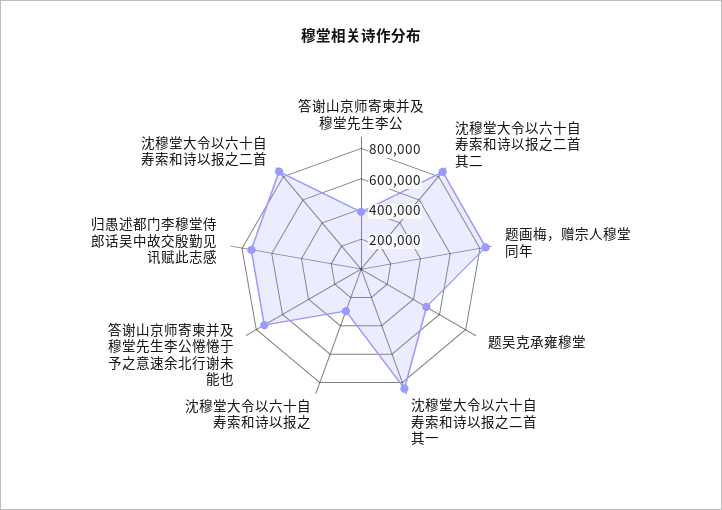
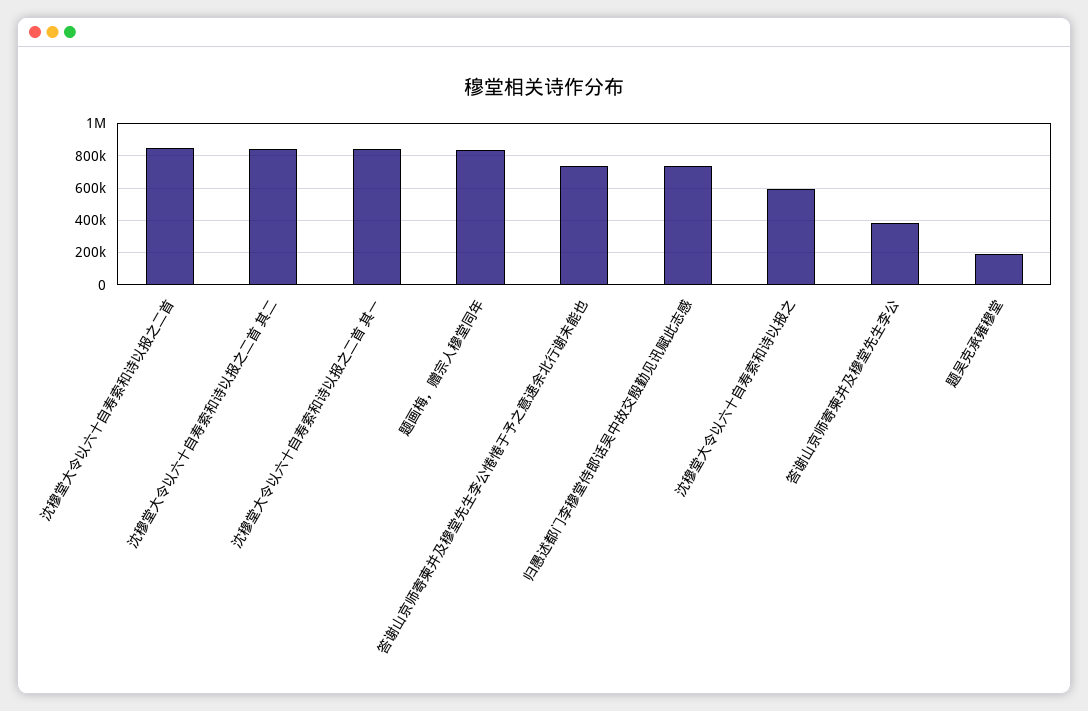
  {
    "答谢山京师寄柬并及穆堂先生李公": 400000,
    "沈穆堂大令以六十自寿索和诗以报之二首 其二": 850000,
    "题画梅，赠宗人穆堂同年": 850000,
-   "题吴克承雍穆堂": 500000,
+   "题吴克承雍穆堂": 200000,
    "沈穆堂大令以六十自寿索和诗以报之二首 其一": 850000,
-   "沈穆堂大令以六十自寿索和诗以报之": 300000,
+   "沈穆堂大令以六十自寿索和诗以报之": 600000,
    "答谢山京师寄柬并及穆堂先生李公惓惓于予之意速余北行谢未能也": 750000,
    "归愚述都门李穆堂侍郎话吴中故交殷勤见讯赋此志感": 750000,
    "沈穆堂大令以六十自寿索和诗以报之二首": 850000
  }

